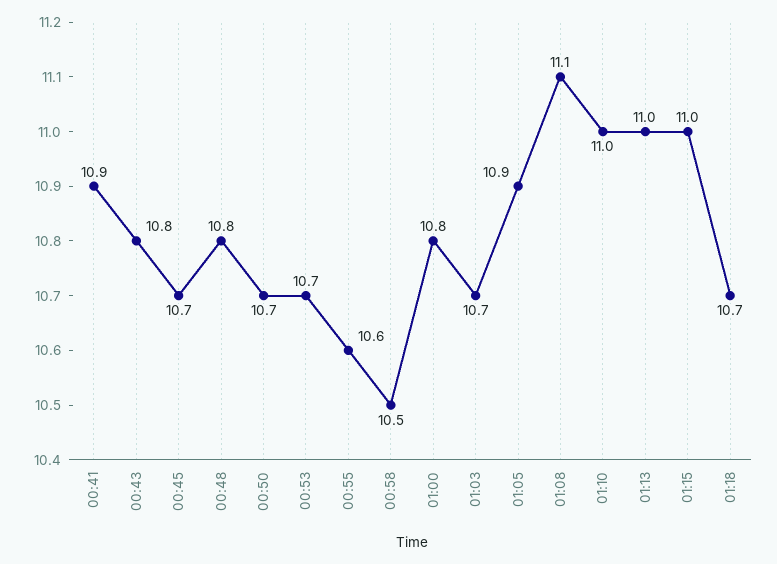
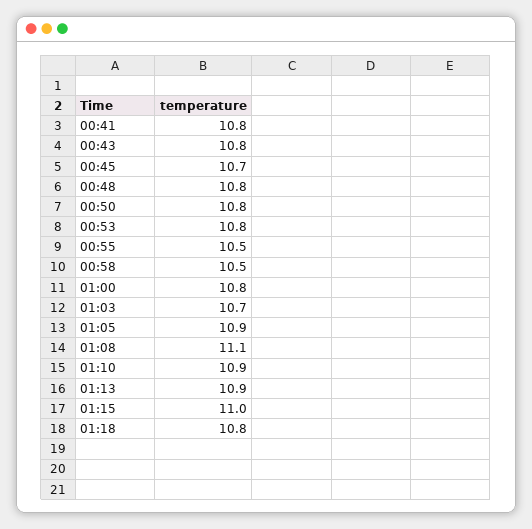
  {
-   "00:41": 10.9,
+   "00:41": 10.8,
    "00:43": 10.8,
    "00:45": 10.7,
    "00:48": 10.8,
-   "00:50": 10.7,
+   "00:50": 10.8,
-   "00:53": 10.7,
+   "00:53": 10.8,
-   "00:55": 10.6,
+   "00:55": 10.5,
    "00:58": 10.5,
    "01:00": 10.8,
    "01:03": 10.7,
    "01:05": 10.9,
    "01:08": 11.1,
-   "01:10": 11,
+   "01:10": 10.9,
-   "01:13": 11,
+   "01:13": 10.9,
    "01:15": 11,
-   "01:18": 10.7
+   "01:18": 10.8
  }

